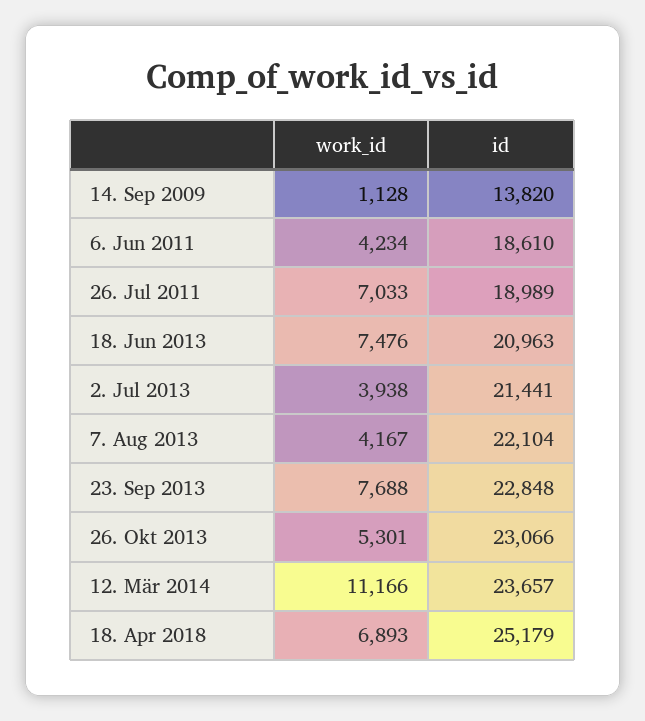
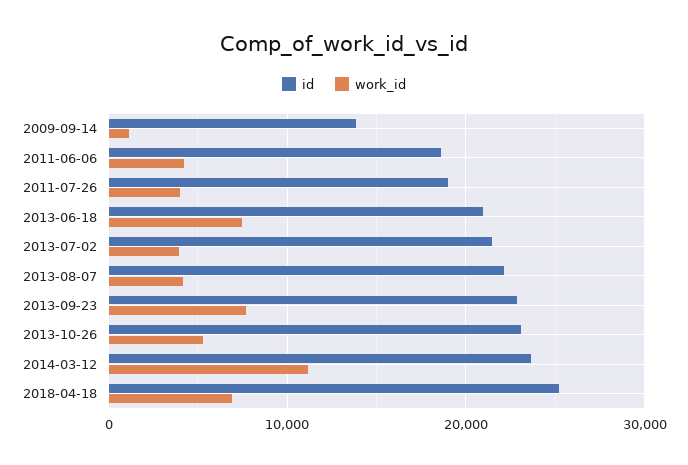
  {
    "work_id": {
      "14. Sep 2009": 1128,
      "6. Jun 2011": 4234,
-     "26. Jul 2011": 7033,
+     "26. Jul 2011": 4000,
      "18. Jun 2013": 7476,
      "2. Jul 2013": 3938,
      "7. Aug 2013": 4167,
      "23. Sep 2013": 7688,
      "26. Okt 2013": 5301,
      "12. Mär 2014": 11166,
      "18. Apr 2018": 6893
    },
    "id": {
      "14. Sep 2009": 13820,
      "6. Jun 2011": 18610,
      "26. Jul 2011": 18989,
      "18. Jun 2013": 20963,
      "2. Jul 2013": 21441,
      "7. Aug 2013": 22104,
      "23. Sep 2013": 22848,
      "26. Okt 2013": 23066,
      "12. Mär 2014": 23657,
      "18. Apr 2018": 25179
    }
  }

